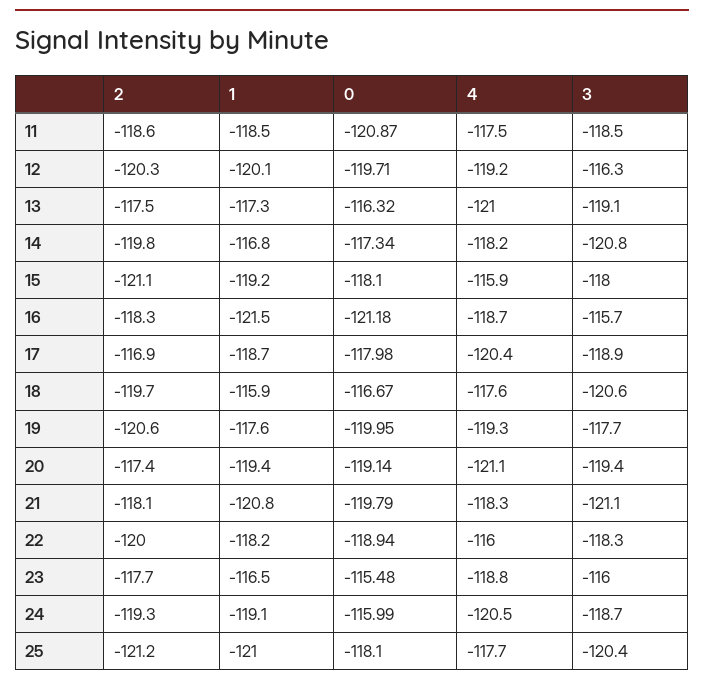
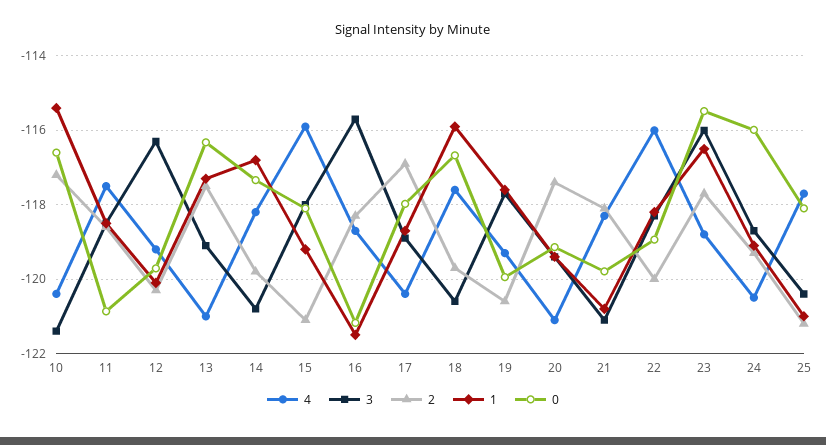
  {
    "2": {
      "11": -118.6,
      "12": -120.3,
      "13": -117.5,
      "14": -119.8,
      "15": -121.1,
      "16": -118.3,
      "17": -116.9,
      "18": -119.7,
      "19": -120.6,
      "20": -117.4,
      "21": -118.1,
      "22": -120,
      "23": -117.7,
      "24": -119.3,
-     "25": -121.2
+     "25": -121.2,
+     "10": -117.2
    },
    "1": {
      "11": -118.5,
      "12": -120.1,
      "13": -117.3,
      "14": -116.8,
      "15": -119.2,
      "16": -121.5,
      "17": -118.7,
      "18": -115.9,
      "19": -117.6,
      "20": -119.4,
      "21": -120.8,
      "22": -118.2,
      "23": -116.5,
      "24": -119.1,
-     "25": -121
+     "25": -121,
+     "10": -115.4
    },
    "0": {
      "11": -120.87,
      "12": -119.71,
      "13": -116.32,
      "14": -117.34,
      "15": -118.1,
      "16": -121.18,
      "17": -117.98,
      "18": -116.67,
      "19": -119.95,
      "20": -119.14,
      "21": -119.79,
      "22": -118.94,
      "23": -115.48,
      "24": -115.99,
-     "25": -118.1
+     "25": -118.1,
+     "10": -116.6
    },
    "4": {
      "11": -117.5,
      "12": -119.2,
      "13": -121,
      "14": -118.2,
      "15": -115.9,
      "16": -118.7,
      "17": -120.4,
      "18": -117.6,
      "19": -119.3,
      "20": -121.1,
      "21": -118.3,
      "22": -116,
      "23": -118.8,
      "24": -120.5,
-     "25": -117.7
+     "25": -117.7,
+     "10": -120.4
    },
    "3": {
      "11": -118.5,
      "12": -116.3,
      "13": -119.1,
      "14": -120.8,
      "15": -118,
      "16": -115.7,
      "17": -118.9,
      "18": -120.6,
      "19": -117.7,
      "20": -119.4,
      "21": -121.1,
      "22": -118.3,
      "23": -116,
      "24": -118.7,
-     "25": -120.4
+     "25": -120.4,
+     "10": -121.4
    }
  }

